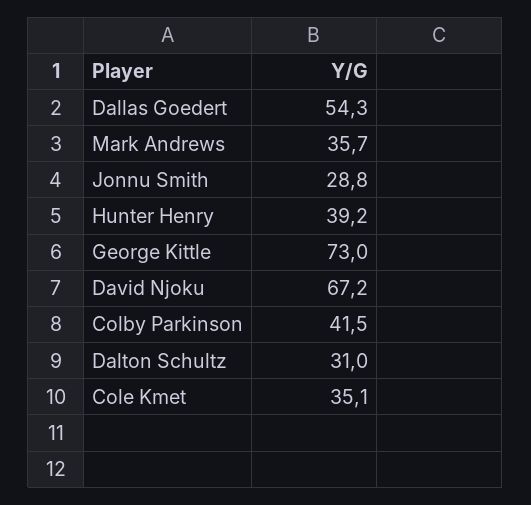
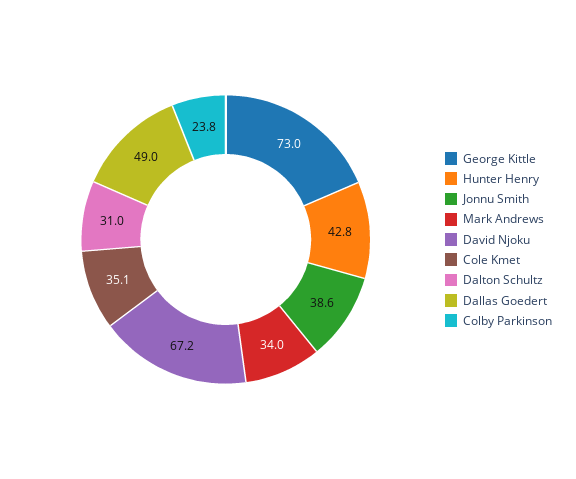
  {
-   "Dallas Goedert": 54.3,
+   "Dallas Goedert": 49,
-   "Mark Andrews": 35.7,
+   "Mark Andrews": 34,
-   "Jonnu Smith": 28.8,
+   "Jonnu Smith": 38.6,
-   "Hunter Henry": 39.2,
+   "Hunter Henry": 42.8,
    "George Kittle": 73,
    "David Njoku": 67.2,
-   "Colby Parkinson": 41.5,
+   "Colby Parkinson": 23.8,
    "Dalton Schultz": 31,
    "Cole Kmet": 35.1
  }

